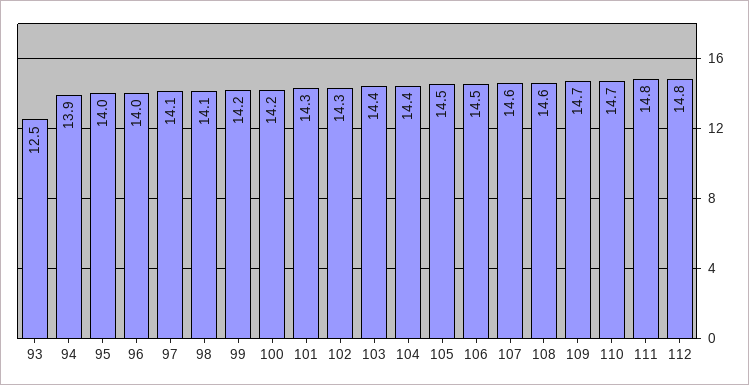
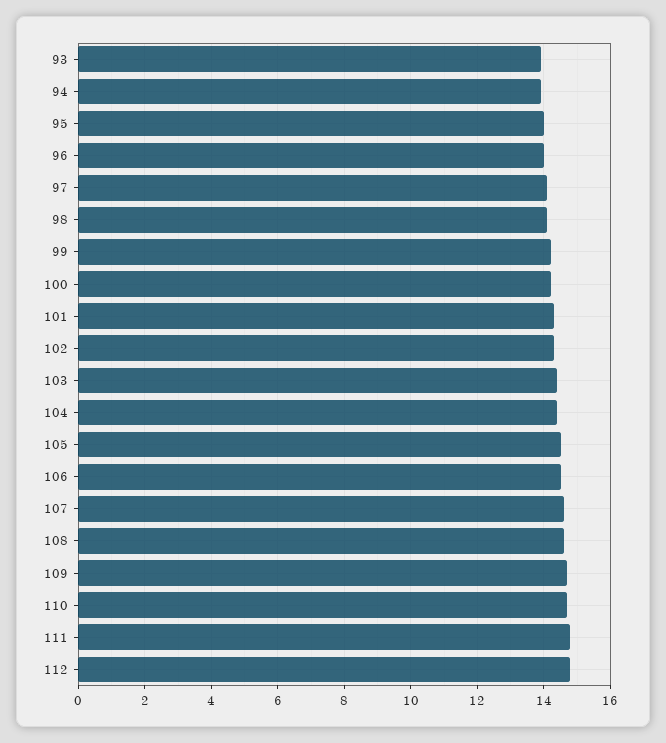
  {
-   "93": 12.5,
+   "93": 14,
    "94": 13.9,
    "95": 14,
    "96": 14,
    "97": 14.1,
    "98": 14.1,
    "99": 14.2,
    "100": 14.2,
    "101": 14.3,
    "102": 14.3,
    "103": 14.4,
    "104": 14.4,
    "105": 14.5,
    "106": 14.5,
    "107": 14.6,
    "108": 14.6,
    "109": 14.7,
    "110": 14.7,
    "111": 14.8,
    "112": 14.8
  }

